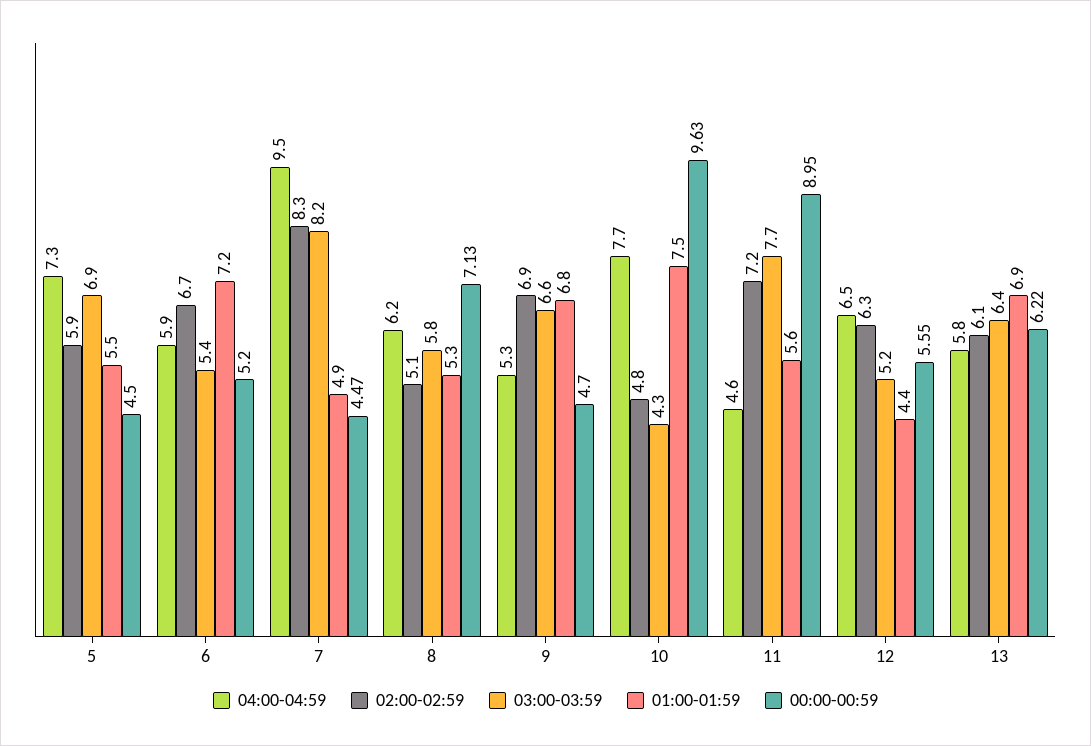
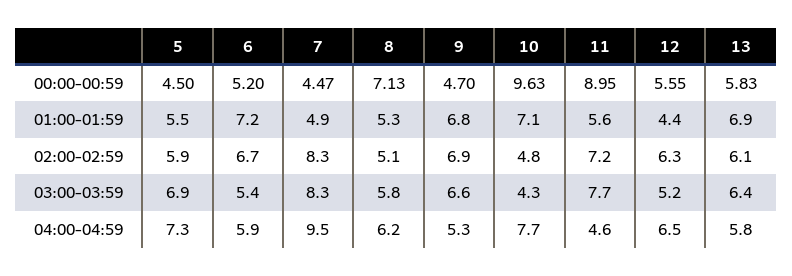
  {
    "04:00-04:59": {
      "5": 7.3,
      "6": 5.9,
      "7": 9.5,
      "8": 6.2,
      "9": 5.3,
      "10": 7.7,
      "11": 4.6,
      "12": 6.5,
      "13": 5.8
    },
    "02:00-02:59": {
      "5": 5.9,
      "6": 6.7,
      "7": 8.3,
      "8": 5.1,
      "9": 6.9,
      "10": 4.8,
      "11": 7.2,
      "12": 6.3,
      "13": 6.1
    },
    "03:00-03:59": {
      "5": 6.9,
      "6": 5.4,
-     "7": 8.2,
+     "7": 8.3,
      "8": 5.8,
      "9": 6.6,
      "10": 4.3,
      "11": 7.7,
      "12": 5.2,
      "13": 6.4
    },
    "01:00-01:59": {
      "5": 5.5,
      "6": 7.2,
      "7": 4.9,
      "8": 5.3,
      "9": 6.8,
-     "10": 7.5,
+     "10": 7.1,
      "11": 5.6,
      "12": 4.4,
      "13": 6.9
    },
    "00:00-00:59": {
      "5": 4.5,
      "6": 5.2,
      "7": 4.47,
      "8": 7.13,
      "9": 4.7,
      "10": 9.63,
      "11": 8.95,
      "12": 5.55,
-     "13": 6.22
+     "13": 5.83
    }
  }

